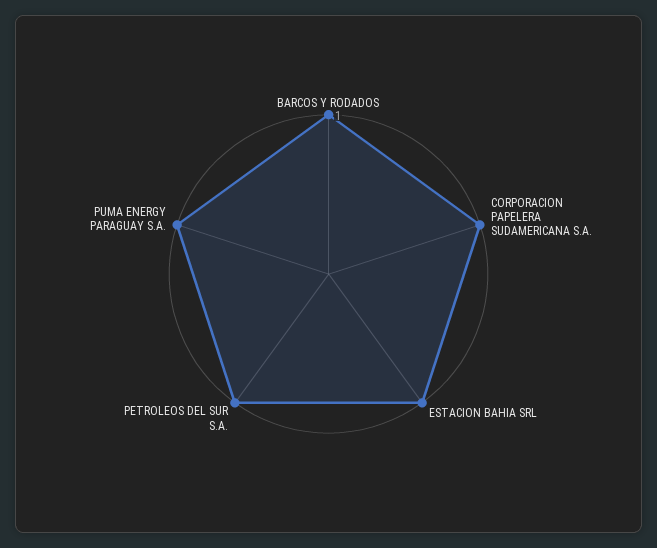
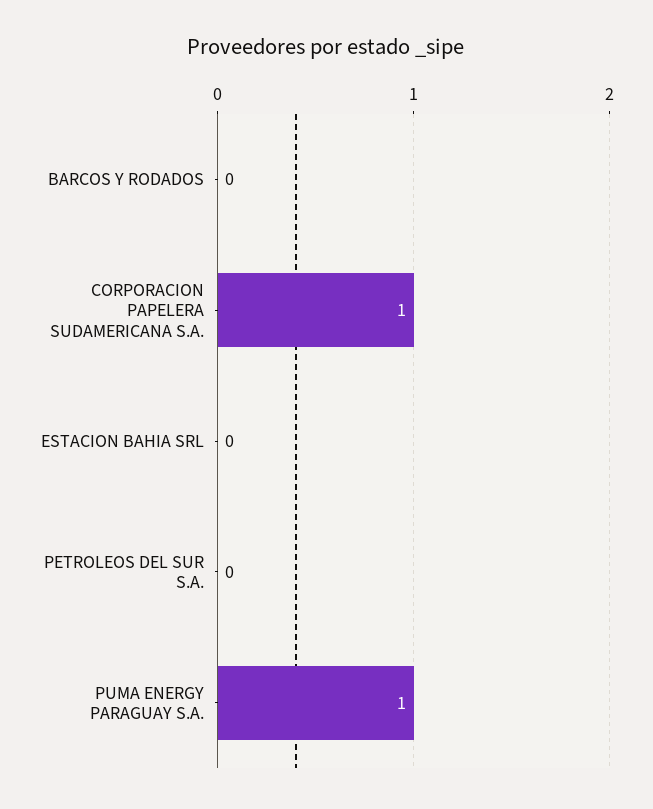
  {
-   "BARCOS Y RODADOS": 1,
+   "BARCOS Y RODADOS": 0,
    "CORPORACION PAPELERA SUDAMERICANA S.A.": 1,
-   "ESTACION BAHIA SRL": 1,
+   "ESTACION BAHIA SRL": 0,
-   "PETROLEOS DEL SUR S.A.": 1,
+   "PETROLEOS DEL SUR S.A.": 0,
    "PUMA ENERGY PARAGUAY S.A.": 1
  }

